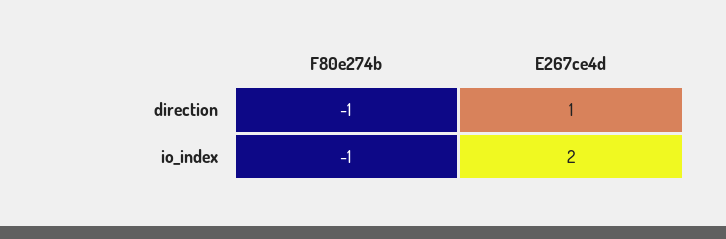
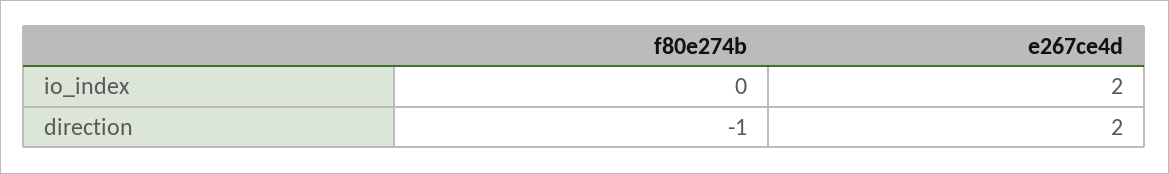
  {
    "F80e274b": {
      "direction": -1,
-     "io_index": -1
+     "io_index": 0
    },
    "E267ce4d": {
-     "direction": 1,
+     "direction": 2,
      "io_index": 2
    }
  }

